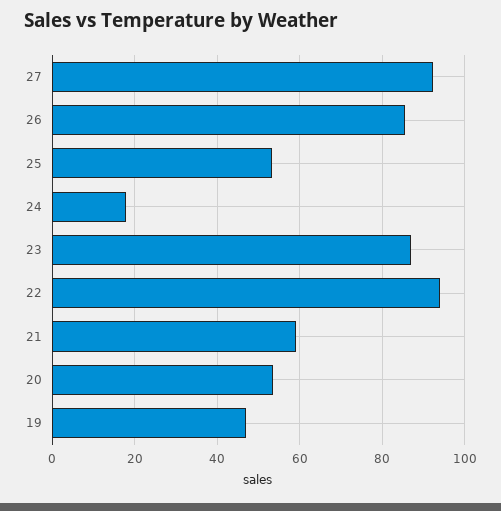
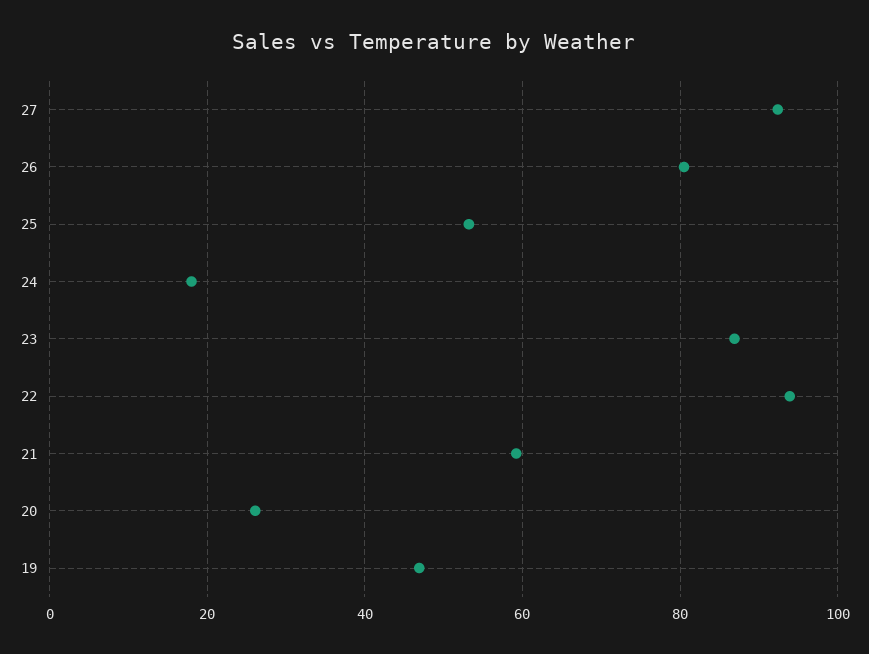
  {
    "27": 92,
-   "26": 86,
+   "26": 80,
    "25": 54,
    "24": 18,
    "23": 86,
    "22": 94,
    "21": 60,
-   "20": 54,
+   "20": 26,
    "19": 46
  }

